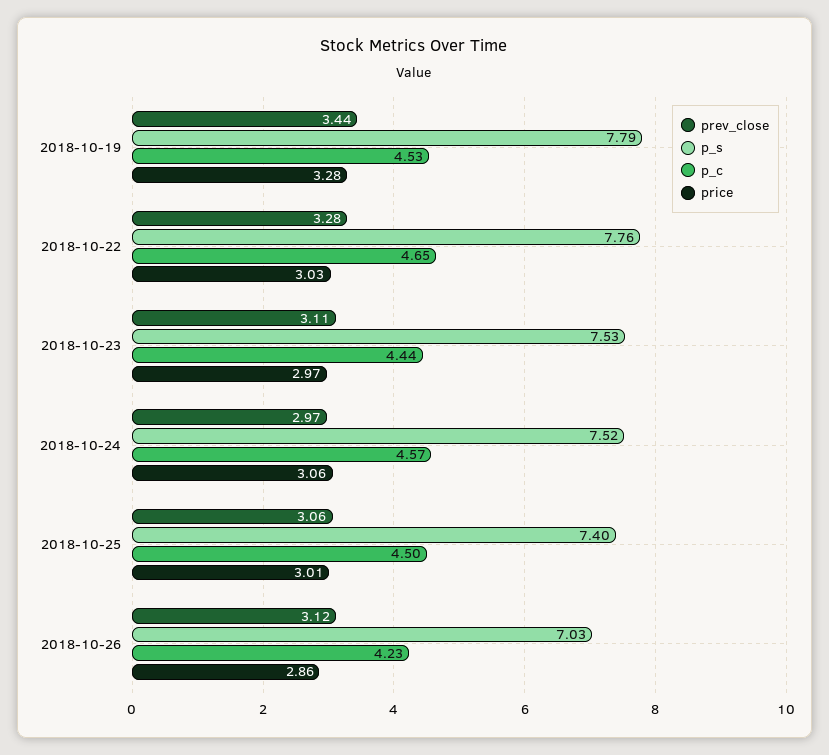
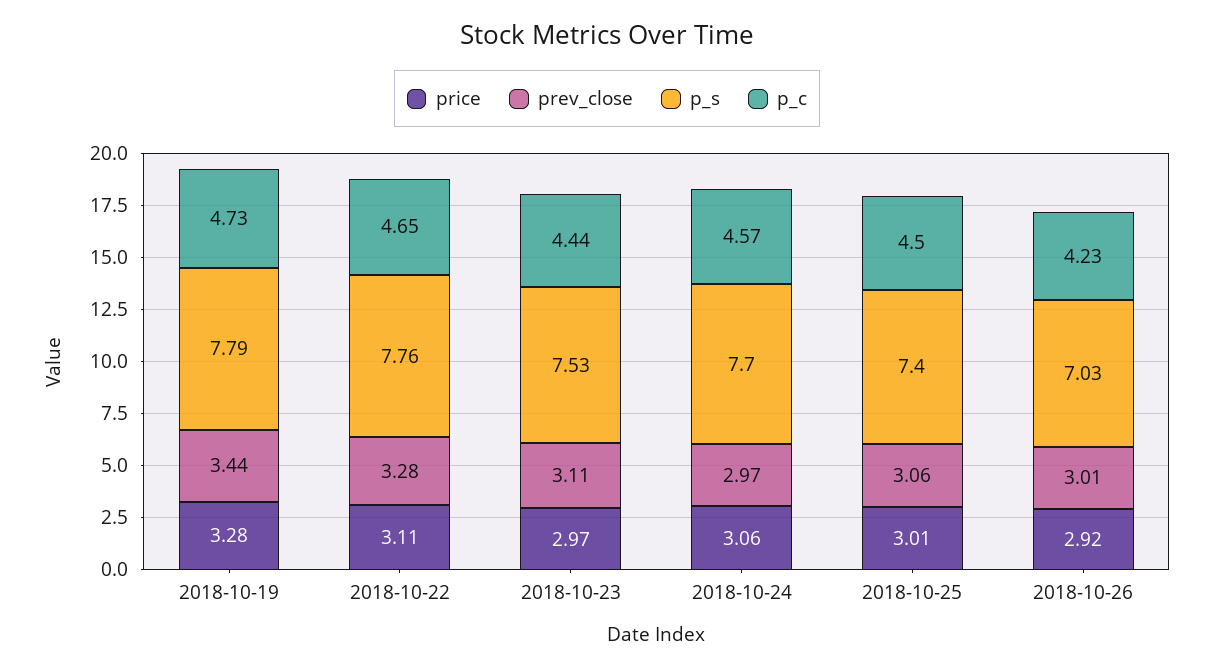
  {
    "prev_close": {
      "2018-10-19": 3.44,
      "2018-10-22": 3.28,
      "2018-10-23": 3.11,
      "2018-10-24": 2.97,
      "2018-10-25": 3.06,
-     "2018-10-26": 3.12
+     "2018-10-26": 3.01
    },
    "p_s": {
      "2018-10-19": 7.79,
      "2018-10-22": 7.76,
      "2018-10-23": 7.53,
-     "2018-10-24": 7.52,
+     "2018-10-24": 7.7,
      "2018-10-25": 7.4,
      "2018-10-26": 7.03
    },
    "p_c": {
-     "2018-10-19": 4.53,
+     "2018-10-19": 4.73,
      "2018-10-22": 4.65,
      "2018-10-23": 4.44,
      "2018-10-24": 4.57,
      "2018-10-25": 4.5,
      "2018-10-26": 4.23
    },
    "price": {
      "2018-10-19": 3.28,
-     "2018-10-22": 3.03,
+     "2018-10-22": 3.11,
      "2018-10-23": 2.97,
      "2018-10-24": 3.06,
      "2018-10-25": 3.01,
-     "2018-10-26": 2.86
+     "2018-10-26": 2.92
    }
  }

